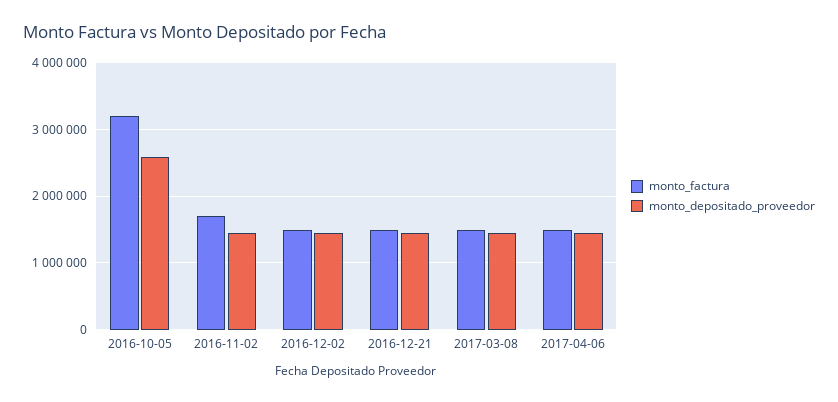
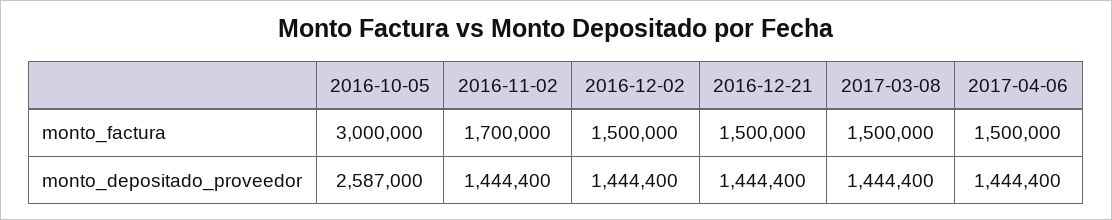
  {
    "monto_factura": {
-     "2016-10-05": 3200000,
+     "2016-10-05": 3000000,
      "2016-11-02": 1700000,
      "2016-12-02": 1500000,
      "2016-12-21": 1500000,
      "2017-03-08": 1500000,
      "2017-04-06": 1500000
    },
    "monto_depositado_proveedor": {
      "2016-10-05": 2587000,
      "2016-11-02": 1444400,
      "2016-12-02": 1444400,
      "2016-12-21": 1444400,
      "2017-03-08": 1444400,
      "2017-04-06": 1444400
    }
  }

